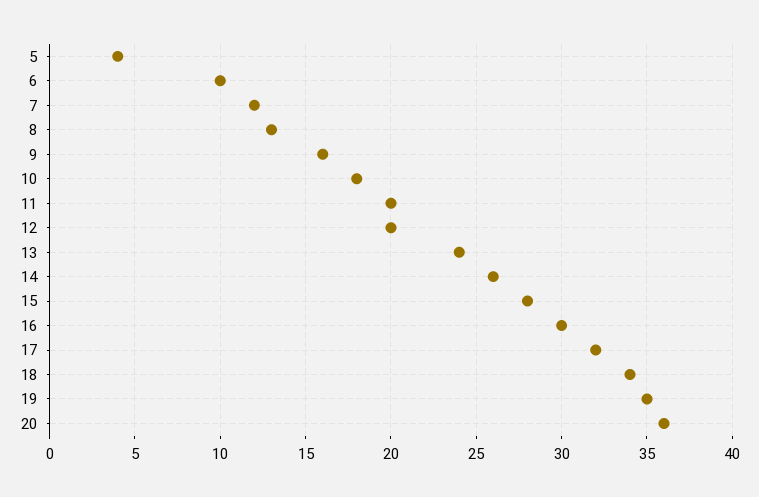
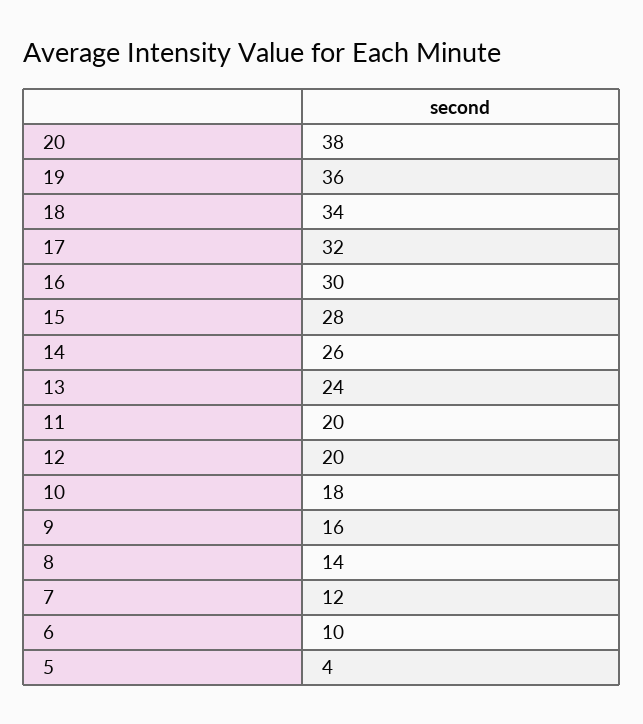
  {
    "5": 4,
    "6": 10,
    "7": 12,
-   "8": 13,
+   "8": 14,
    "9": 16,
    "10": 18,
    "11": 20,
    "12": 20,
    "13": 24,
    "14": 26,
    "15": 28,
    "16": 30,
    "17": 32,
    "18": 34,
-   "19": 35,
+   "19": 36,
-   "20": 36
+   "20": 38
  }

